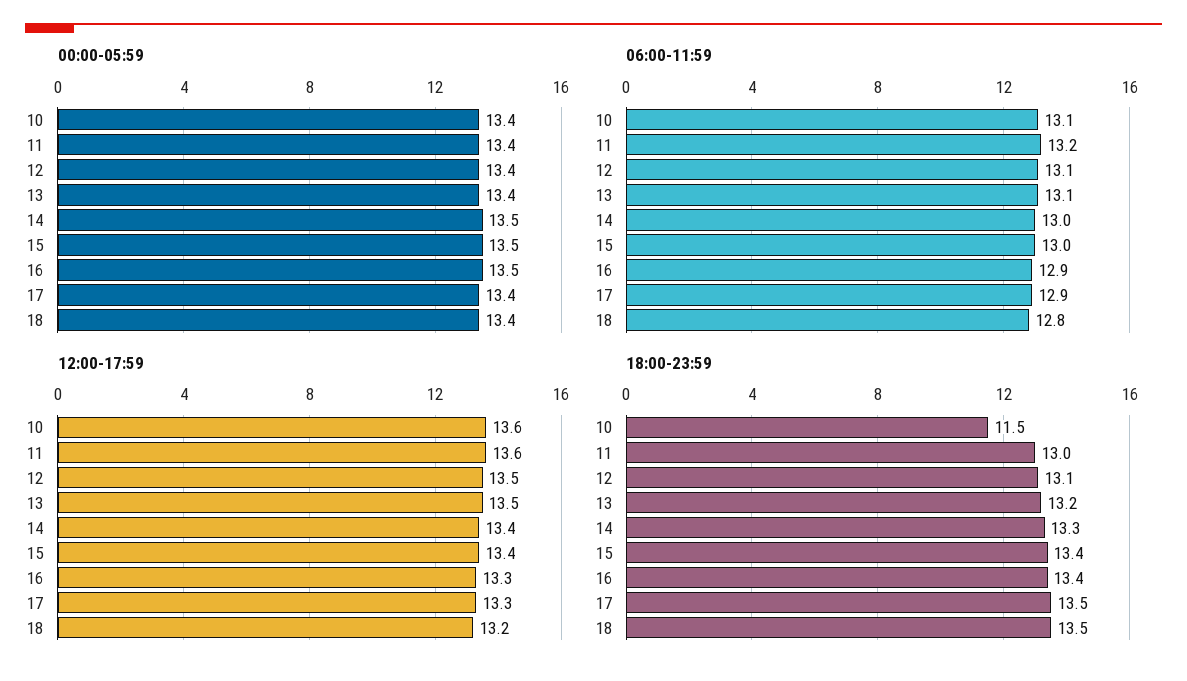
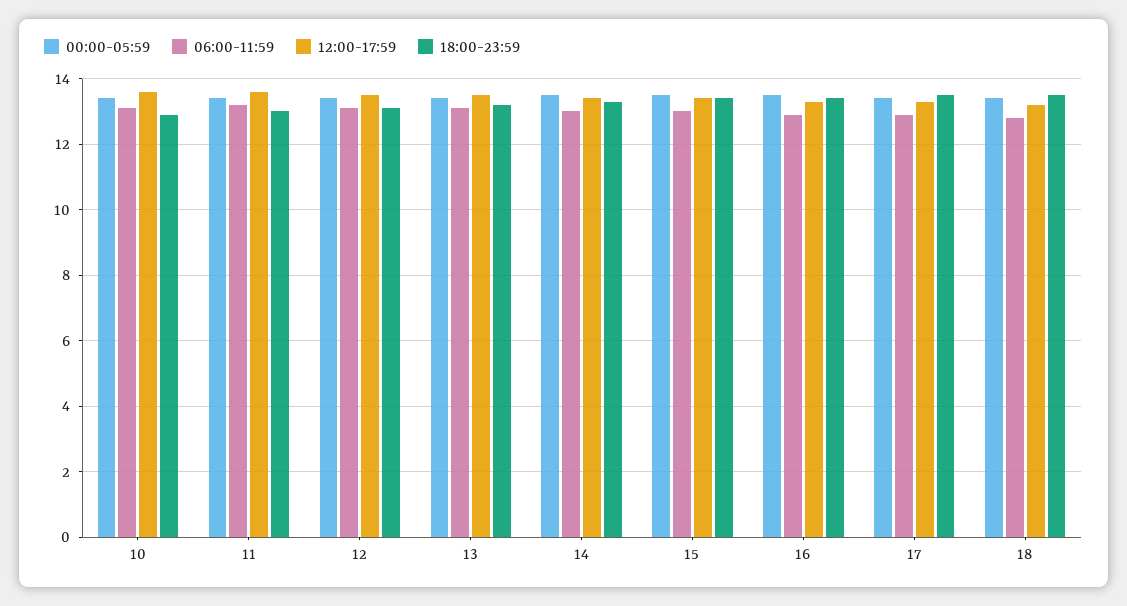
  {
    "00:00-05:59": {
      "10": 13.4,
      "11": 13.4,
      "12": 13.4,
      "13": 13.4,
      "14": 13.5,
      "15": 13.5,
      "16": 13.5,
      "17": 13.4,
      "18": 13.4
    },
    "06:00-11:59": {
      "10": 13.1,
      "11": 13.2,
      "12": 13.1,
      "13": 13.1,
      "14": 13,
      "15": 13,
      "16": 12.9,
      "17": 12.9,
      "18": 12.8
    },
    "12:00-17:59": {
      "10": 13.6,
      "11": 13.6,
      "12": 13.5,
      "13": 13.5,
      "14": 13.4,
      "15": 13.4,
      "16": 13.3,
      "17": 13.3,
      "18": 13.2
    },
    "18:00-23:59": {
-     "10": 11.5,
+     "10": 13,
      "11": 13,
      "12": 13.1,
      "13": 13.2,
      "14": 13.3,
      "15": 13.4,
      "16": 13.4,
      "17": 13.5,
      "18": 13.5
    }
  }

